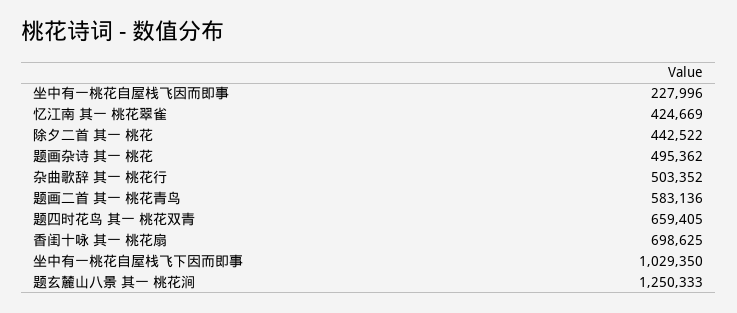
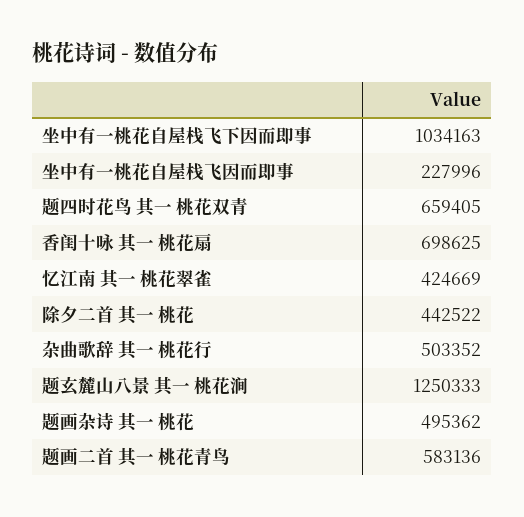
  {
    "坐中有一桃花自屋栈飞因而即事": 227996,
    "忆江南 其一 桃花翠雀": 424669,
    "除夕二首 其一 桃花": 442522,
    "题画杂诗 其一 桃花": 495362,
    "杂曲歌辞 其一 桃花行": 503352,
    "题画二首 其一 桃花青鸟": 583136,
    "题四时花鸟 其一 桃花双青": 659405,
    "香闺十咏 其一 桃花扇": 698625,
-   "坐中有一桃花自屋栈飞下因而即事": 1029350,
+   "坐中有一桃花自屋栈飞下因而即事": 1034163,
    "题玄麓山八景 其一 桃花涧": 1250333
  }

